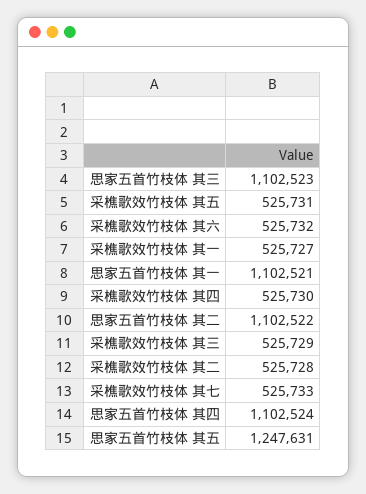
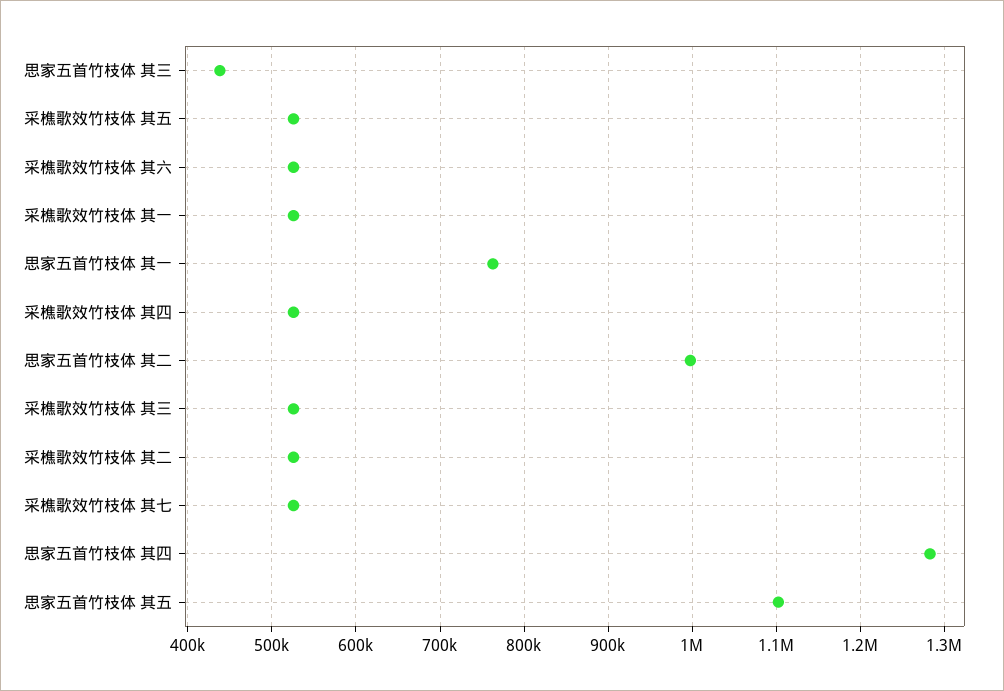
  {
-   "思家五首竹枝体 其三": 1102523,
+   "思家五首竹枝体 其三": 440000,
    "采樵歌效竹枝体 其五": 525731,
    "采樵歌效竹枝体 其六": 525732,
    "采樵歌效竹枝体 其一": 525727,
-   "思家五首竹枝体 其一": 1102521,
+   "思家五首竹枝体 其一": 760000,
    "采樵歌效竹枝体 其四": 525730,
-   "思家五首竹枝体 其二": 1102522,
+   "思家五首竹枝体 其二": 1000000,
    "采樵歌效竹枝体 其三": 525729,
    "采樵歌效竹枝体 其二": 525728,
    "采樵歌效竹枝体 其七": 525733,
-   "思家五首竹枝体 其四": 1102524,
+   "思家五首竹枝体 其四": 1280000,
-   "思家五首竹枝体 其五": 1247631
+   "思家五首竹枝体 其五": 1100000
  }

